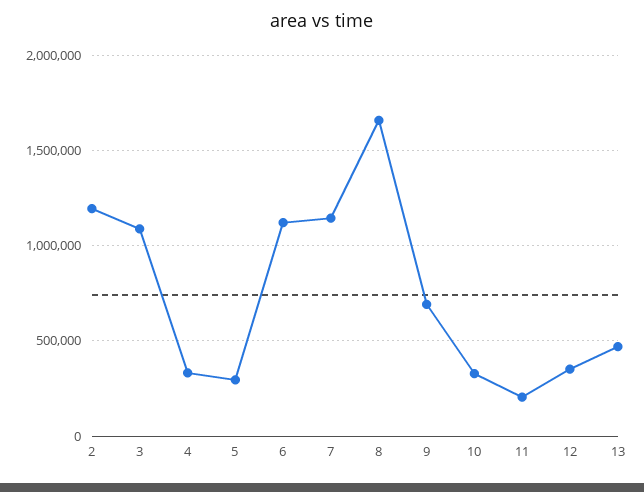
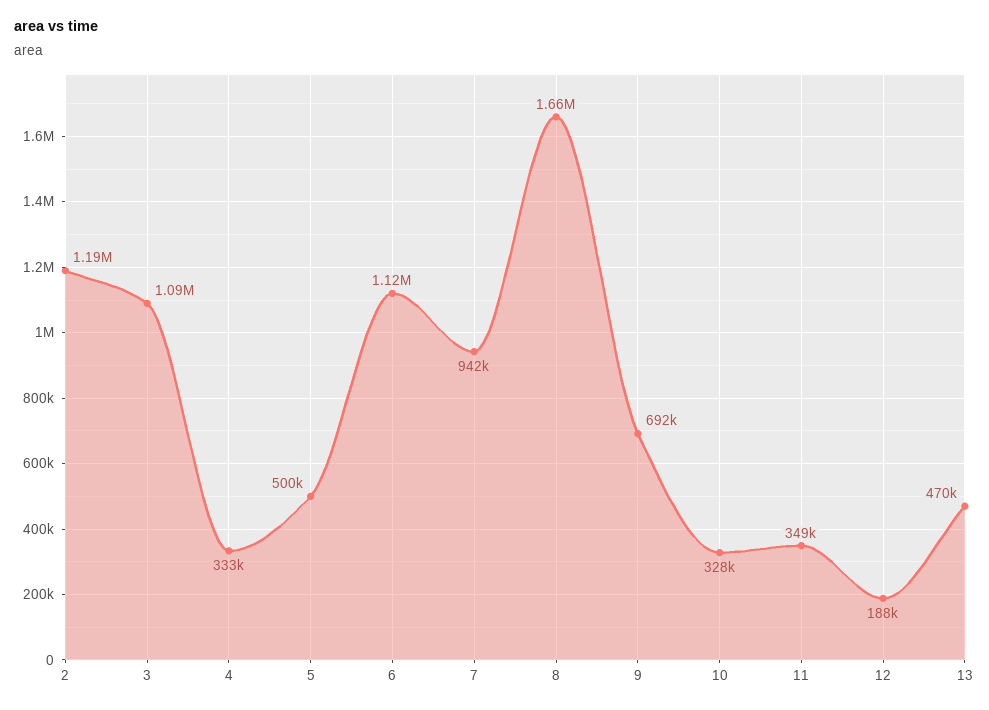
  {
    "2": 1190000,
    "3": 1090000,
    "4": 333000,
-   "5": 300000,
+   "5": 500000,
    "6": 1120000,
-   "7": 1150000,
+   "7": 942000,
    "8": 1660000,
    "9": 692000,
    "10": 328000,
-   "11": 200000,
+   "11": 349000,
-   "12": 350000,
+   "12": 188000,
    "13": 470000
  }

